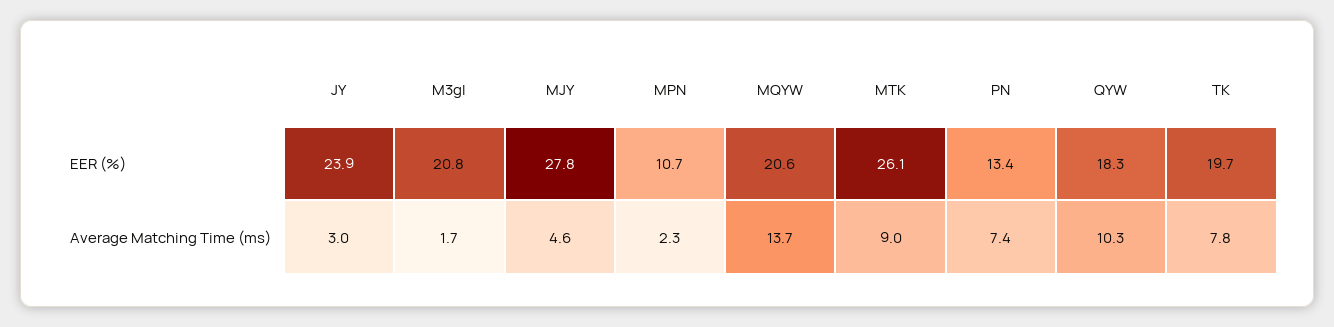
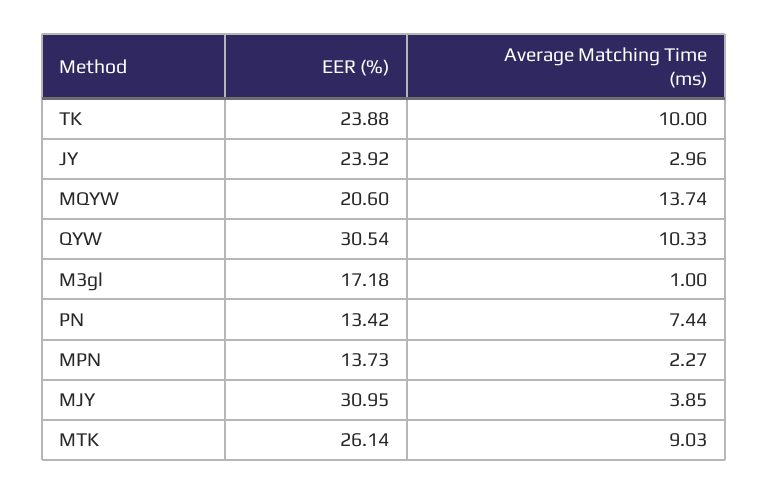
  {
    "JY": {
      "EER (%)": 23.92,
      "Average Matching Time (ms)": 2.96
    },
    "M3gl": {
-     "EER (%)": 20.8,
+     "EER (%)": 17.18,
-     "Average Matching Time (ms)": 1.7
+     "Average Matching Time (ms)": 1
    },
    "MJY": {
-     "EER (%)": 27.8,
+     "EER (%)": 30.95,
-     "Average Matching Time (ms)": 4.6
+     "Average Matching Time (ms)": 3.85
    },
    "MPN": {
-     "EER (%)": 10.7,
+     "EER (%)": 13.73,
      "Average Matching Time (ms)": 2.27
    },
    "MQYW": {
      "EER (%)": 20.6,
      "Average Matching Time (ms)": 13.74
    },
    "MTK": {
      "EER (%)": 26.14,
      "Average Matching Time (ms)": 9.03
    },
    "PN": {
      "EER (%)": 13.42,
      "Average Matching Time (ms)": 7.44
    },
    "QYW": {
-     "EER (%)": 18.3,
+     "EER (%)": 30.54,
      "Average Matching Time (ms)": 10.33
    },
    "TK": {
-     "EER (%)": 19.7,
+     "EER (%)": 23.88,
-     "Average Matching Time (ms)": 7.8
+     "Average Matching Time (ms)": 10
    }
  }

